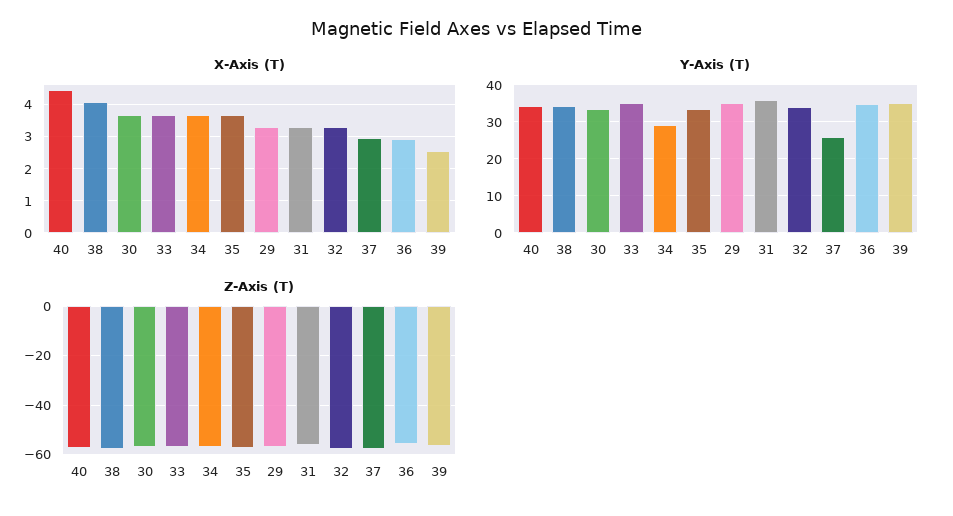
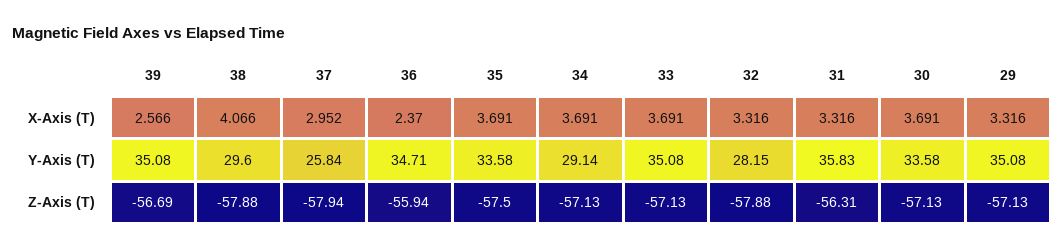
  {
    "X-Axis (T)": {
-     "40": 4.4,
      "38": 4.066,
      "30": 3.691,
      "33": 3.691,
      "34": 3.691,
      "35": 3.691,
      "29": 3.316,
      "31": 3.316,
      "32": 3.316,
      "37": 2.952,
-     "36": 3,
+     "36": 2.37,
      "39": 2.566
    },
    "Y-Axis (T)": {
-     "40": 34,
-     "38": 34,
+     "38": 29.6,
      "30": 33.58,
      "33": 35.08,
      "34": 29.14,
      "35": 33.58,
      "29": 35.08,
      "31": 35.83,
-     "32": 34,
+     "32": 28.15,
      "37": 25.84,
      "36": 34.71,
      "39": 35.08
    },
    "Z-Axis (T)": {
-     "40": -57.5,
      "38": -57.88,
      "30": -57.13,
      "33": -57.13,
      "34": -57.13,
      "35": -57.5,
      "29": -57.13,
      "31": -56.31,
      "32": -57.88,
      "37": -57.94,
      "36": -55.94,
      "39": -56.69
    }
  }

